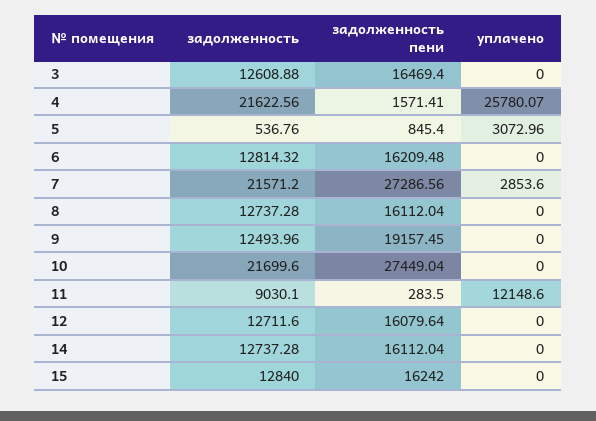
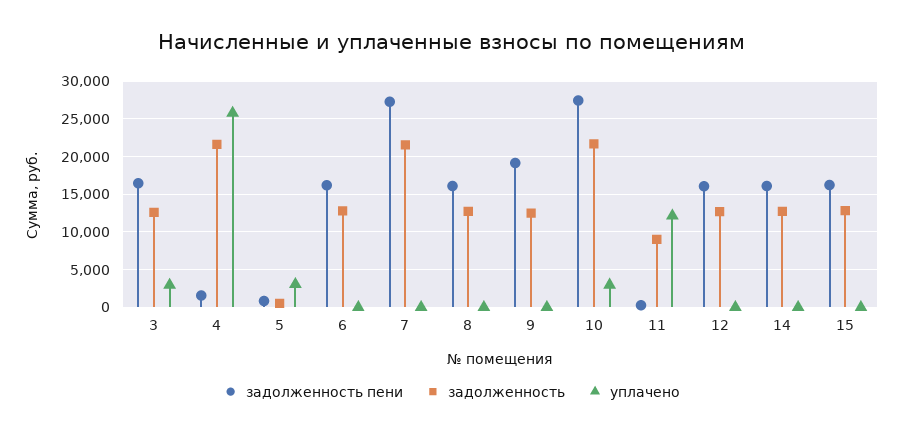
  {
    "задолженность": {
      "3": 12608.88,
      "4": 21622.56,
      "5": 536.76,
      "6": 12814.32,
      "7": 21571.2,
      "8": 12737.28,
      "9": 12493.96,
      "10": 21699.6,
      "11": 9030.1,
      "12": 12711.6,
      "14": 12737.28,
      "15": 12840
    },
    "задолженность пени": {
      "3": 16469.4,
      "4": 1571.41,
      "5": 845.4,
      "6": 16209.48,
      "7": 27286.56,
      "8": 16112.04,
      "9": 19157.45,
      "10": 27449.04,
      "11": 283.5,
      "12": 16079.64,
      "14": 16112.04,
      "15": 16242
    },
    "уплачено": {
-     "3": 0,
+     "3": 3000,
      "4": 25780.07,
      "5": 3072.96,
      "6": 0,
-     "7": 2853.6,
+     "7": 0,
      "8": 0,
      "9": 0,
-     "10": 0,
+     "10": 3000,
      "11": 12148.6,
      "12": 0,
      "14": 0,
      "15": 0
    }
  }

